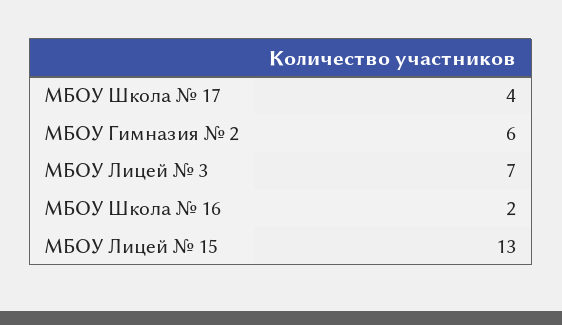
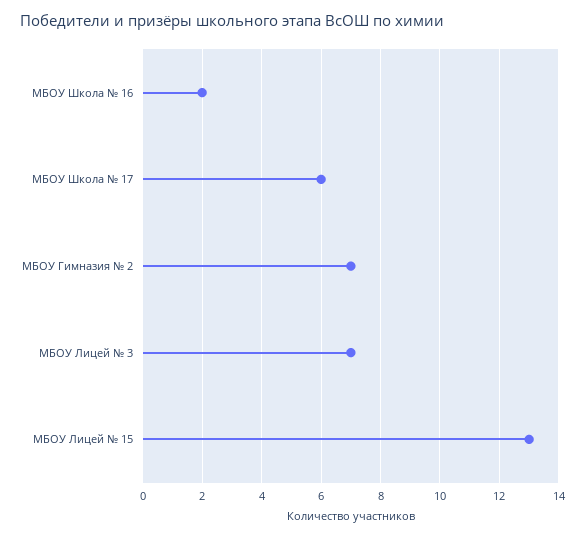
  {
-   "МБОУ Школа № 17": 4,
+   "МБОУ Школа № 17": 6,
-   "МБОУ Гимназия № 2": 6,
+   "МБОУ Гимназия № 2": 7,
    "МБОУ Лицей № 3": 7,
    "МБОУ Школа № 16": 2,
    "МБОУ Лицей № 15": 13
  }

